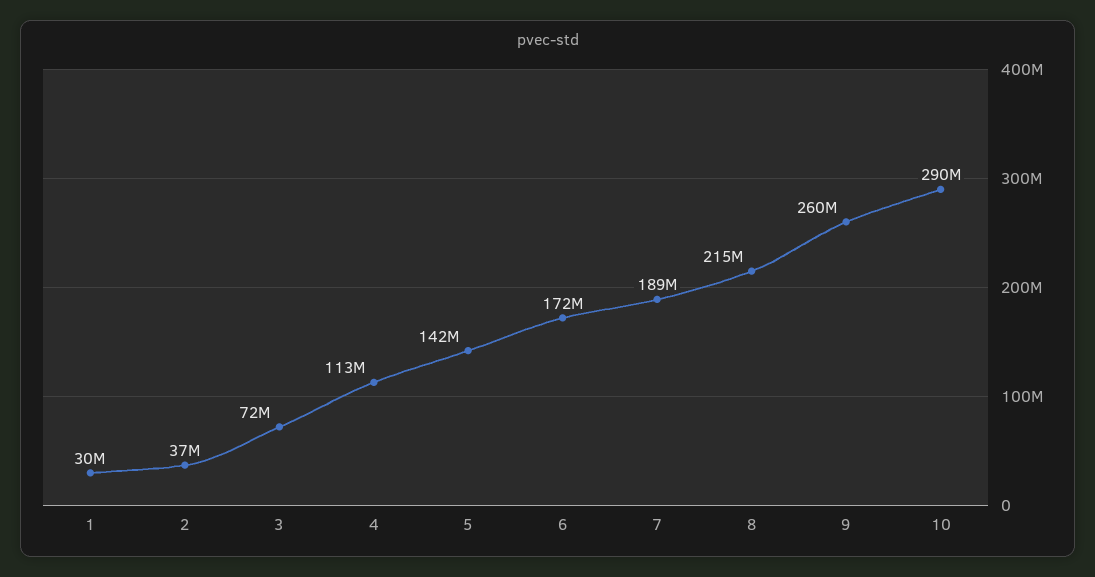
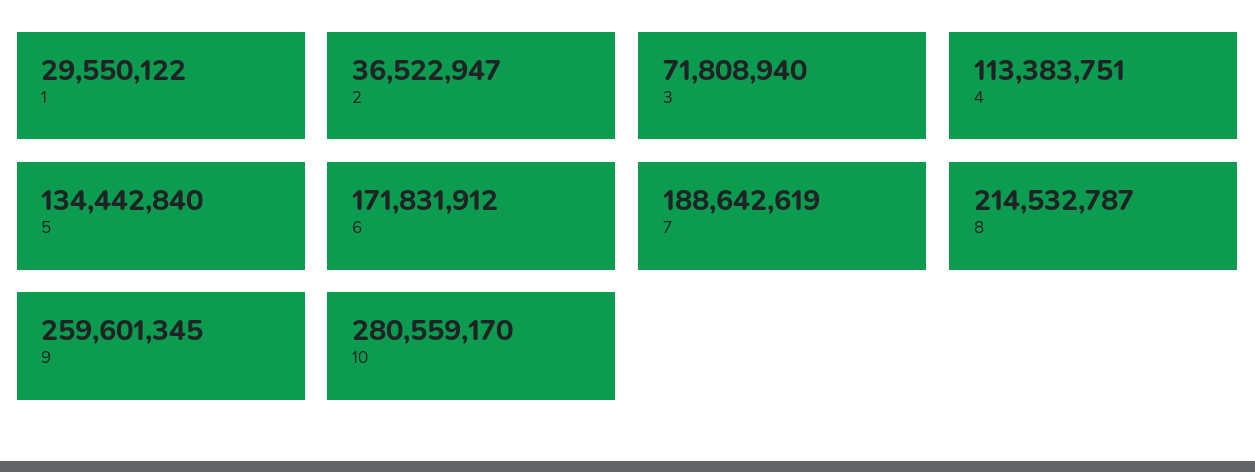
  {
    "1": 29550122,
    "2": 36522947,
    "3": 71808940,
    "4": 113383751,
-   "5": 142000000,
+   "5": 134442840,
    "6": 171831912,
    "7": 188642619,
    "8": 214532787,
    "9": 259601345,
-   "10": 290000000
+   "10": 280559170
  }

